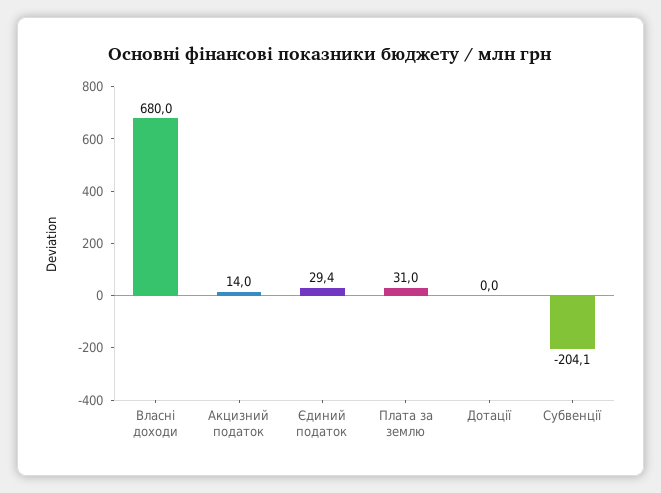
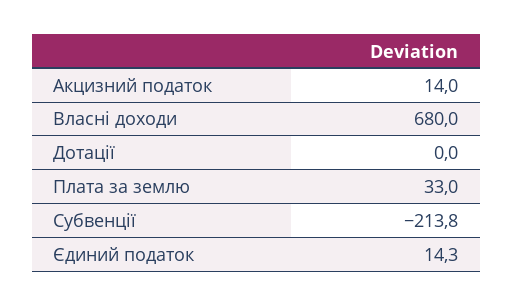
  {
    "Власні доходи": 680,
    "Акцизний податок": 14,
-   "Єдиний податок": 29.4,
+   "Єдиний податок": 14.3,
-   "Плата за землю": 31,
+   "Плата за землю": 33,
    "Дотації": 0,
-   "Субвенції": -204.1
+   "Субвенції": -213.8
  }

